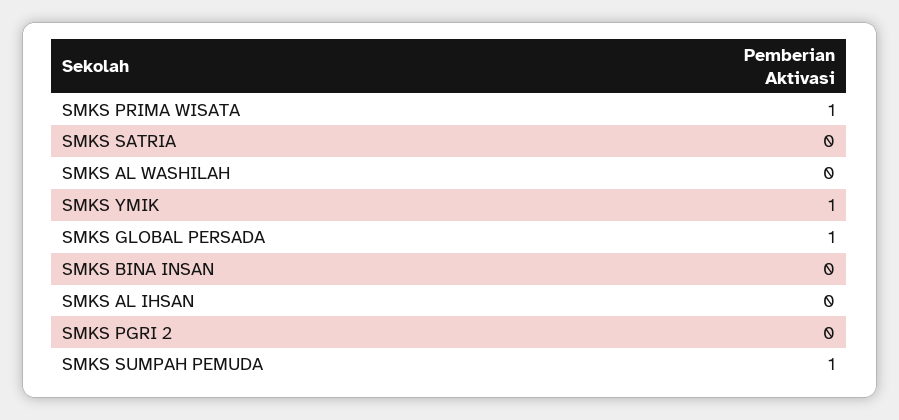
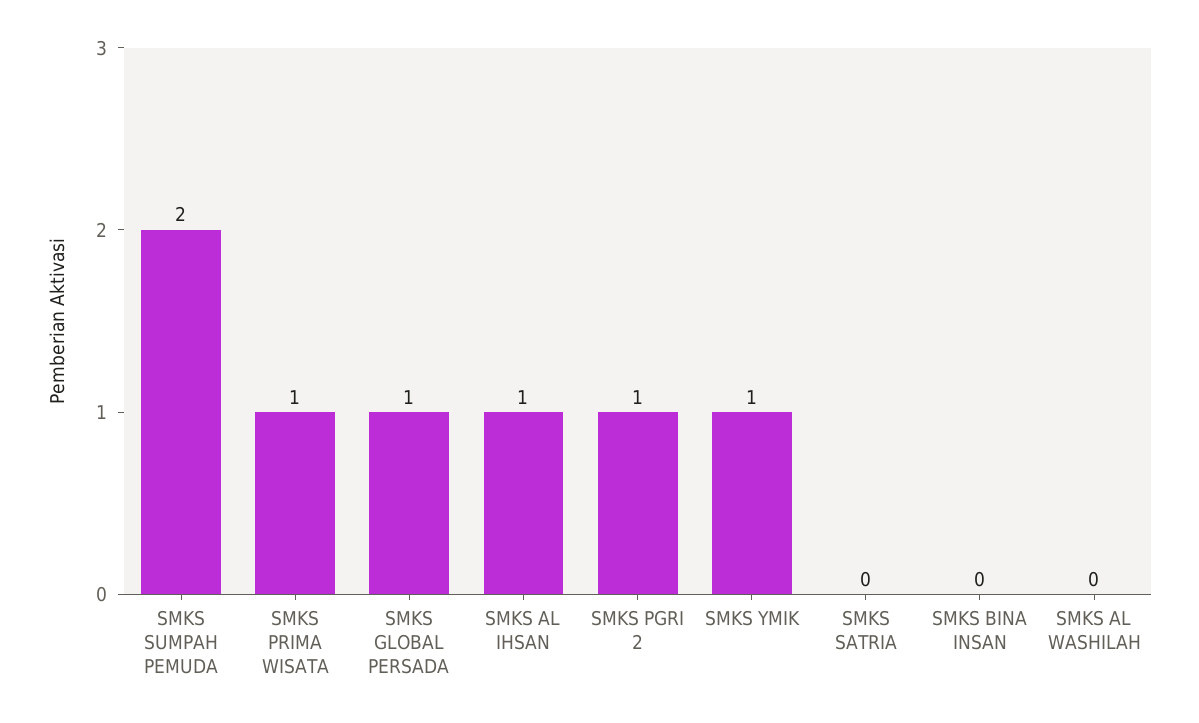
  {
    "SMKS PRIMA WISATA": 1,
    "SMKS SATRIA": 0,
    "SMKS AL WASHILAH": 0,
    "SMKS YMIK": 1,
    "SMKS GLOBAL PERSADA": 1,
    "SMKS BINA INSAN": 0,
-   "SMKS AL IHSAN": 0,
+   "SMKS AL IHSAN": 1,
-   "SMKS PGRI 2": 0,
+   "SMKS PGRI 2": 1,
-   "SMKS SUMPAH PEMUDA": 1
+   "SMKS SUMPAH PEMUDA": 2
  }

